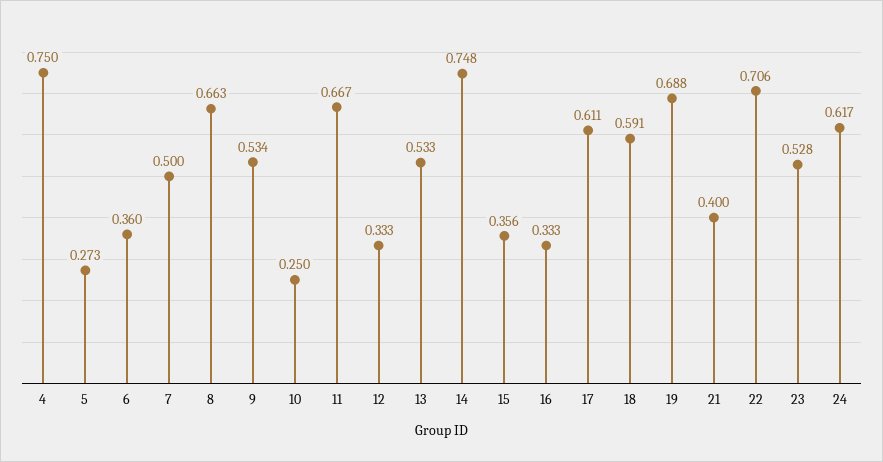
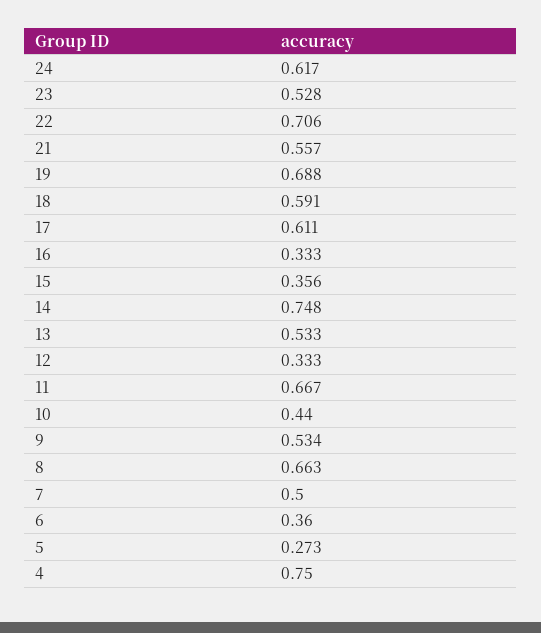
  {
    "4": 0.75,
    "5": 0.273,
    "6": 0.36,
    "7": 0.5,
    "8": 0.663,
    "9": 0.534,
-   "10": 0.25,
+   "10": 0.44,
    "11": 0.667,
    "12": 0.333,
    "13": 0.533,
    "14": 0.748,
    "15": 0.356,
    "16": 0.333,
    "17": 0.611,
    "18": 0.591,
    "19": 0.688,
-   "21": 0.4,
+   "21": 0.557,
    "22": 0.706,
    "23": 0.528,
    "24": 0.617
  }

